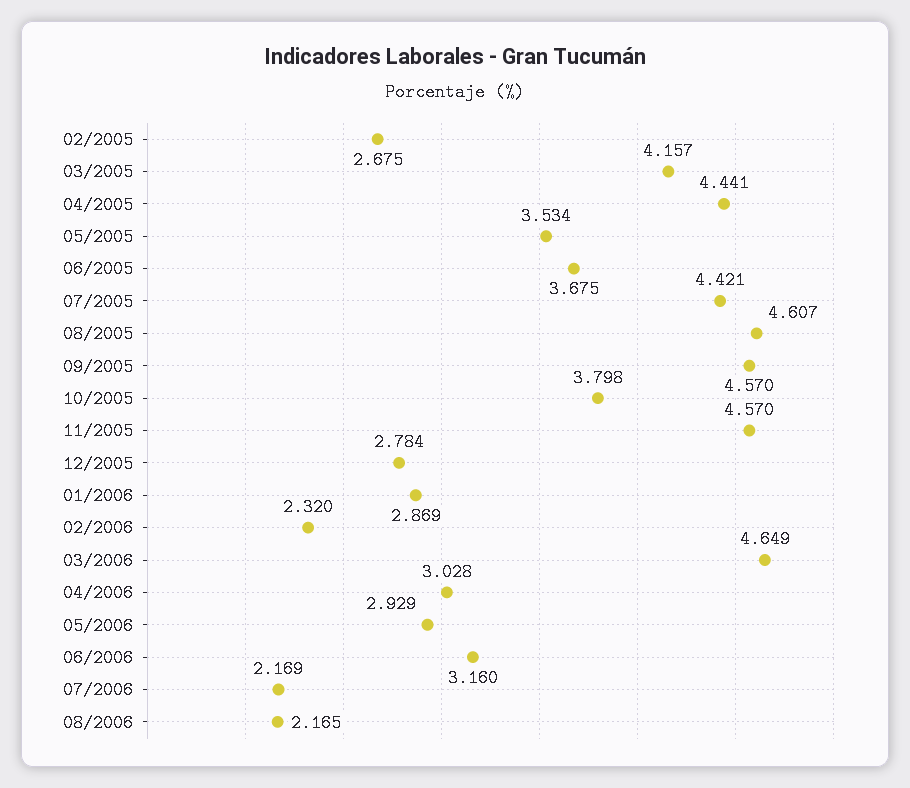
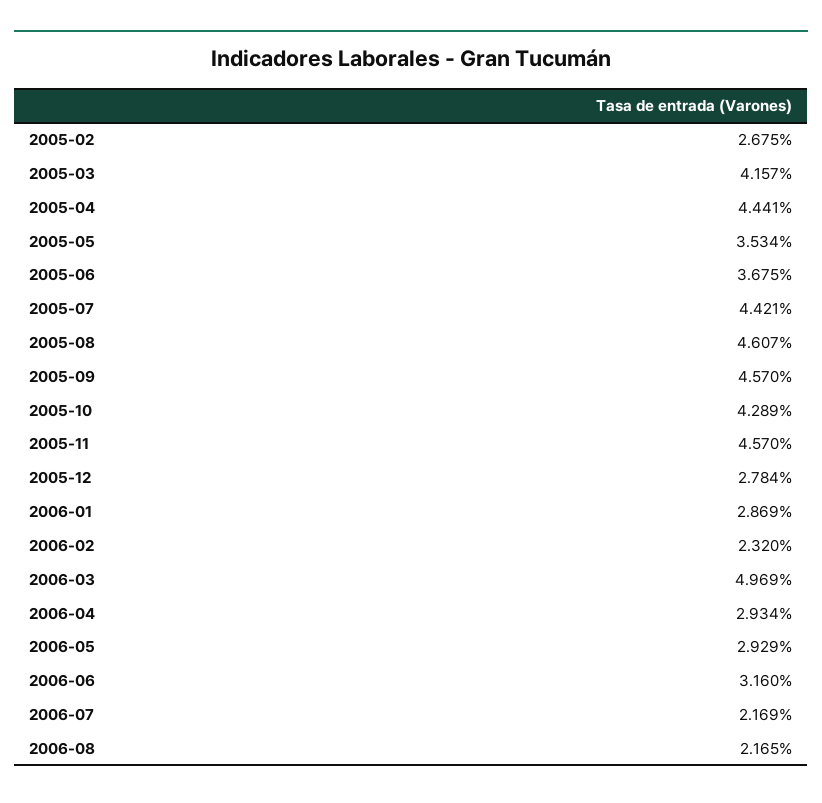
  {
    "02/2005": 2.675,
    "03/2005": 4.157,
    "04/2005": 4.441,
    "05/2005": 3.534,
    "06/2005": 3.675,
    "07/2005": 4.421,
    "08/2005": 4.607,
    "09/2005": 4.57,
-   "10/2005": 3.798,
+   "10/2005": 4.289,
    "11/2005": 4.57,
    "12/2005": 2.784,
    "01/2006": 2.869,
    "02/2006": 2.32,
-   "03/2006": 4.649,
+   "03/2006": 4.969,
-   "04/2006": 3.028,
+   "04/2006": 2.934,
    "05/2006": 2.929,
    "06/2006": 3.16,
    "07/2006": 2.169,
    "08/2006": 2.165
  }

